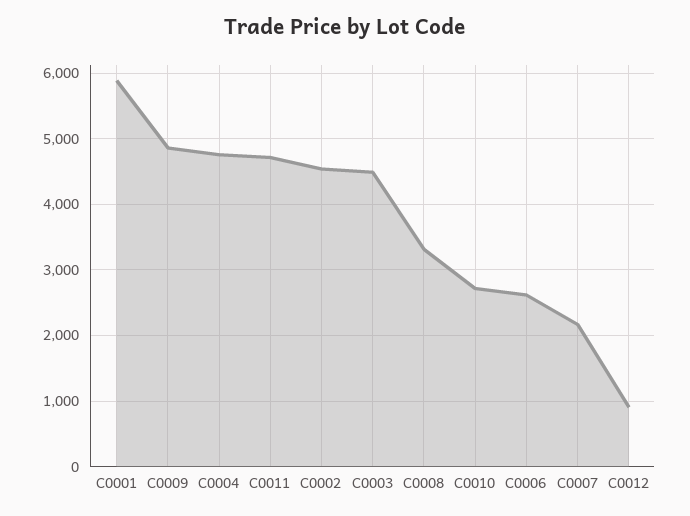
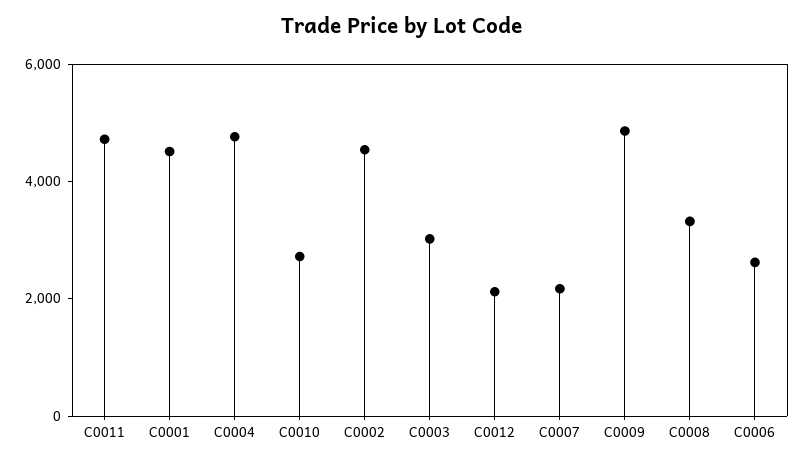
  {
-   "C0001": 5900,
+   "C0001": 4500,
    "C0009": 4900,
    "C0004": 4800,
    "C0011": 4700,
    "C0002": 4500,
-   "C0003": 4500,
+   "C0003": 3000,
    "C0008": 3300,
    "C0010": 2700,
    "C0006": 2600,
    "C0007": 2200,
-   "C0012": 900
+   "C0012": 2000
  }

